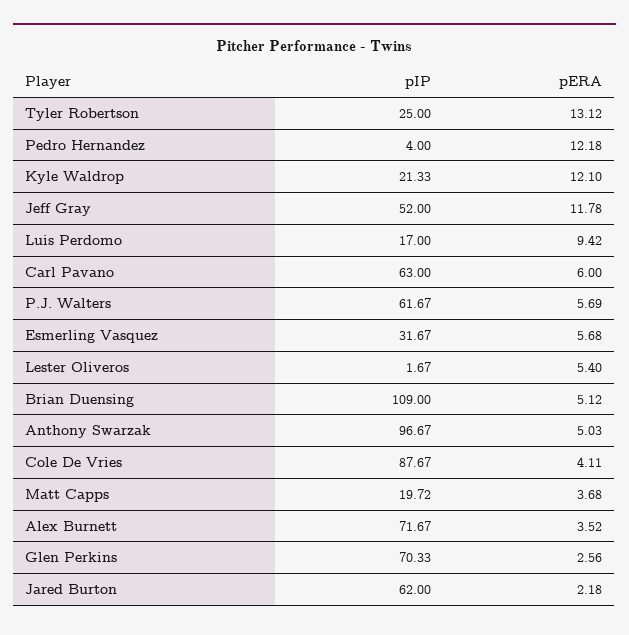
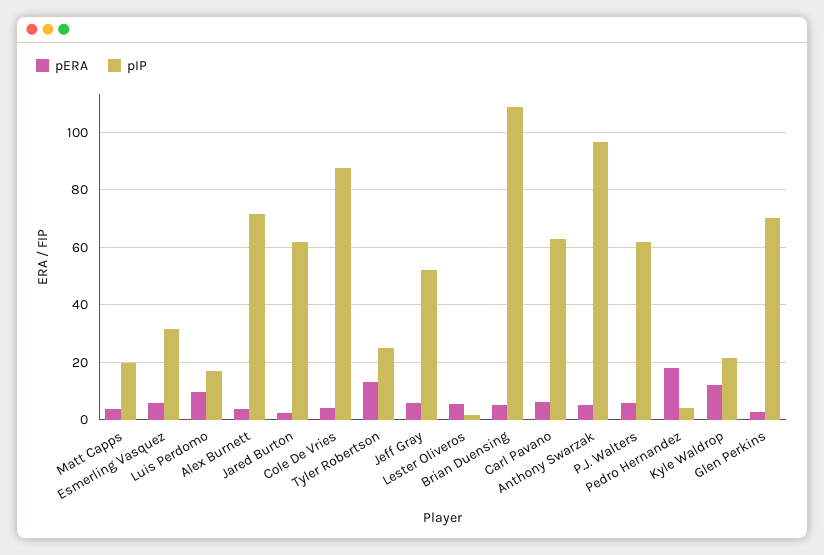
  {
    "pIP": {
      "Tyler Robertson": 25,
      "Pedro Hernandez": 4,
      "Kyle Waldrop": 21.33,
      "Jeff Gray": 52,
      "Luis Perdomo": 17,
      "Carl Pavano": 63,
      "P.J. Walters": 61.67,
      "Esmerling Vasquez": 31.67,
      "Lester Oliveros": 1.67,
      "Brian Duensing": 109,
      "Anthony Swarzak": 96.67,
      "Cole De Vries": 87.67,
      "Matt Capps": 19.72,
      "Alex Burnett": 71.67,
      "Glen Perkins": 70.33,
      "Jared Burton": 62
    },
    "pERA": {
      "Tyler Robertson": 13.12,
-     "Pedro Hernandez": 12.18,
+     "Pedro Hernandez": 17.5,
      "Kyle Waldrop": 12.1,
-     "Jeff Gray": 11.78,
+     "Jeff Gray": 5,
      "Luis Perdomo": 9.42,
      "Carl Pavano": 6,
      "P.J. Walters": 5.69,
      "Esmerling Vasquez": 5.68,
      "Lester Oliveros": 5.4,
      "Brian Duensing": 5.12,
      "Anthony Swarzak": 5.03,
      "Cole De Vries": 4.11,
      "Matt Capps": 3.68,
      "Alex Burnett": 3.52,
      "Glen Perkins": 2.56,
      "Jared Burton": 2.18
    }
  }

